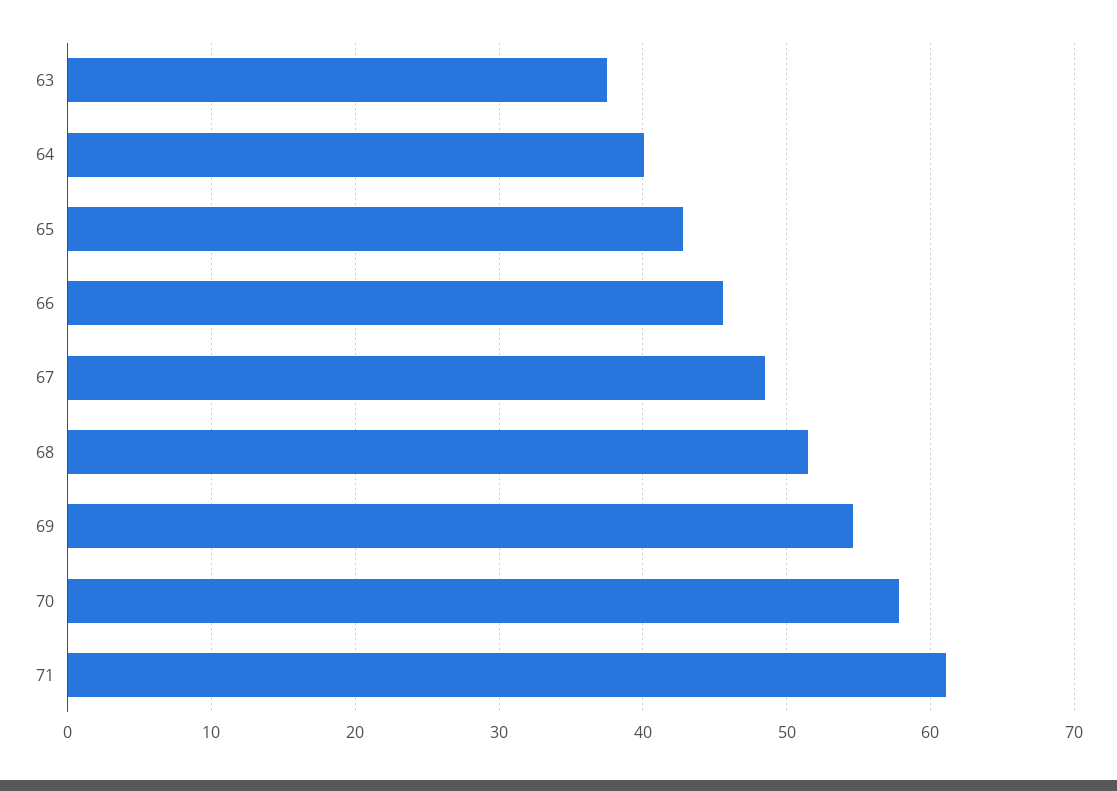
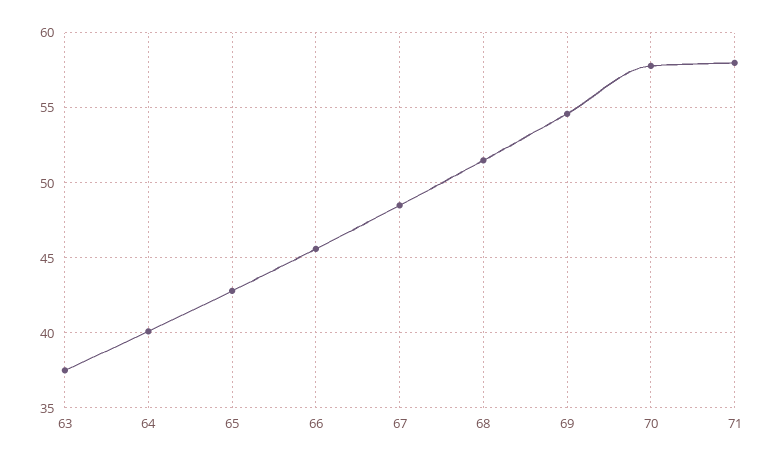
  {
    "63": 37.5,
    "64": 40,
    "65": 43,
    "66": 45.5,
    "67": 48.5,
    "68": 51.5,
    "69": 54.5,
    "70": 58,
-   "71": 61
+   "71": 58
  }

